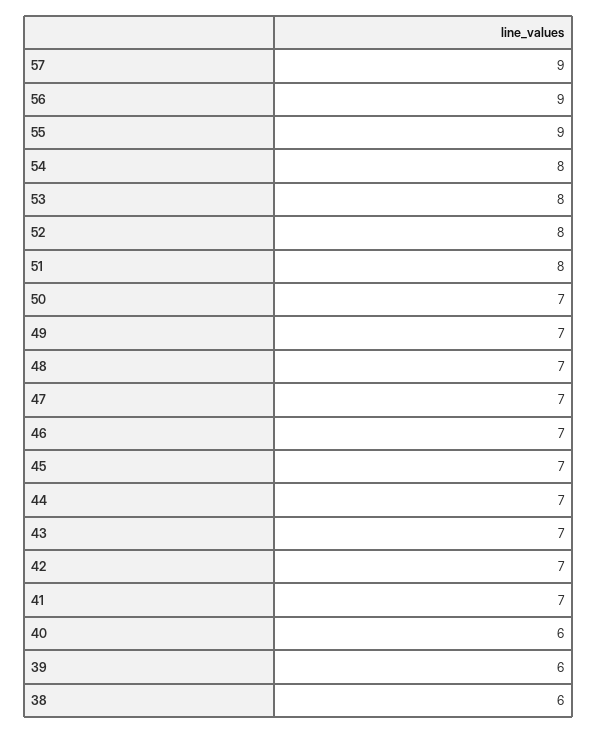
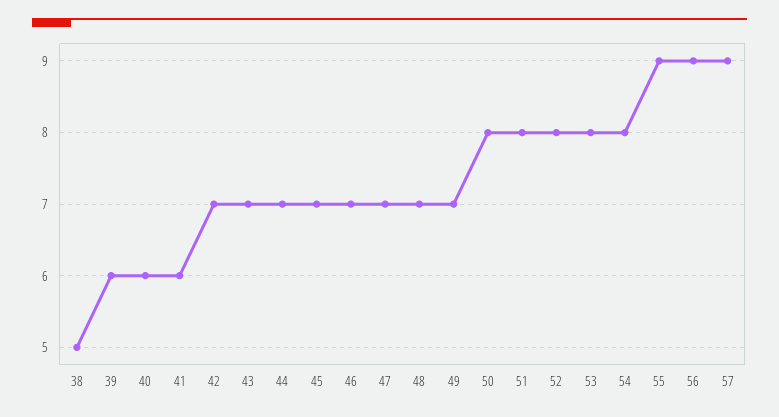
  {
    "57": 9,
    "56": 9,
    "55": 9,
    "54": 8,
    "53": 8,
    "52": 8,
    "51": 8,
-   "50": 7,
+   "50": 8,
    "49": 7,
    "48": 7,
    "47": 7,
    "46": 7,
    "45": 7,
    "44": 7,
    "43": 7,
    "42": 7,
-   "41": 7,
+   "41": 6,
    "40": 6,
    "39": 6,
-   "38": 6
+   "38": 5
  }

